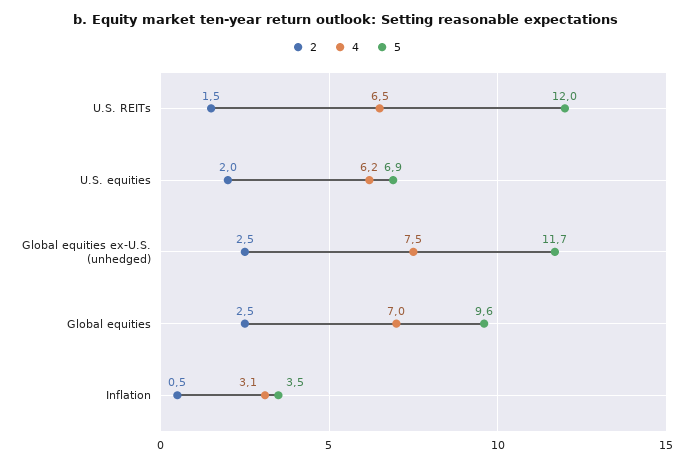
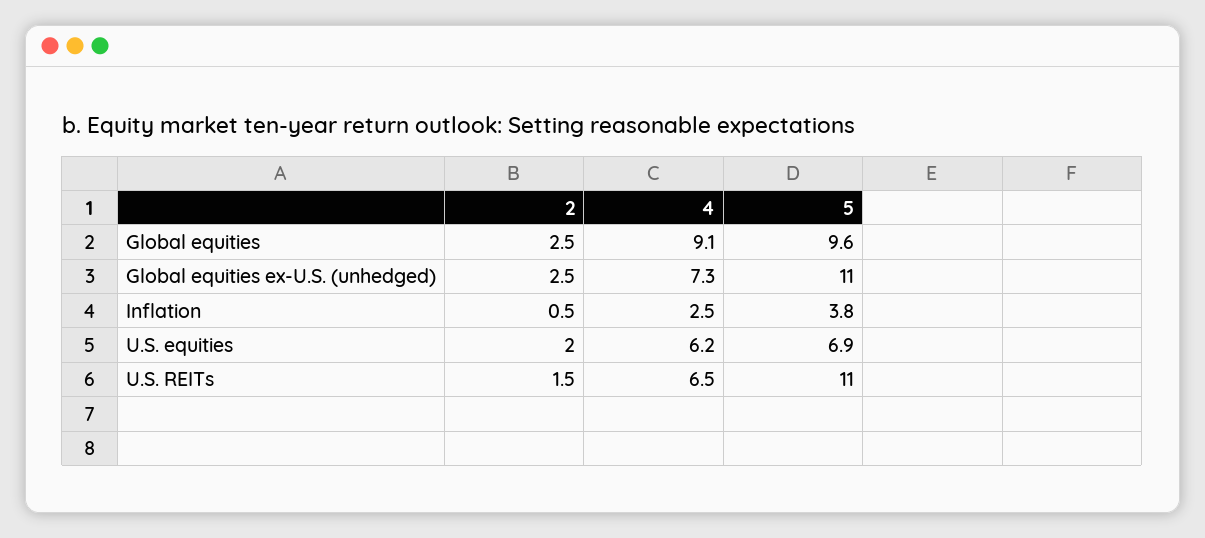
  {
    "2": {
      "U.S. REITs": 1.5,
      "U.S. equities": 2,
      "Global equities ex-U.S. (unhedged)": 2.5,
      "Global equities": 2.5,
      "Inflation": 0.5
    },
    "4": {
      "U.S. REITs": 6.5,
      "U.S. equities": 6.2,
-     "Global equities ex-U.S. (unhedged)": 7.5,
+     "Global equities ex-U.S. (unhedged)": 7.3,
-     "Global equities": 7,
+     "Global equities": 9.1,
-     "Inflation": 3.1
+     "Inflation": 2.5
    },
    "5": {
-     "U.S. REITs": 12,
+     "U.S. REITs": 11,
      "U.S. equities": 6.9,
-     "Global equities ex-U.S. (unhedged)": 11.7,
+     "Global equities ex-U.S. (unhedged)": 11,
      "Global equities": 9.6,
-     "Inflation": 3.5
+     "Inflation": 3.8
    }
  }

